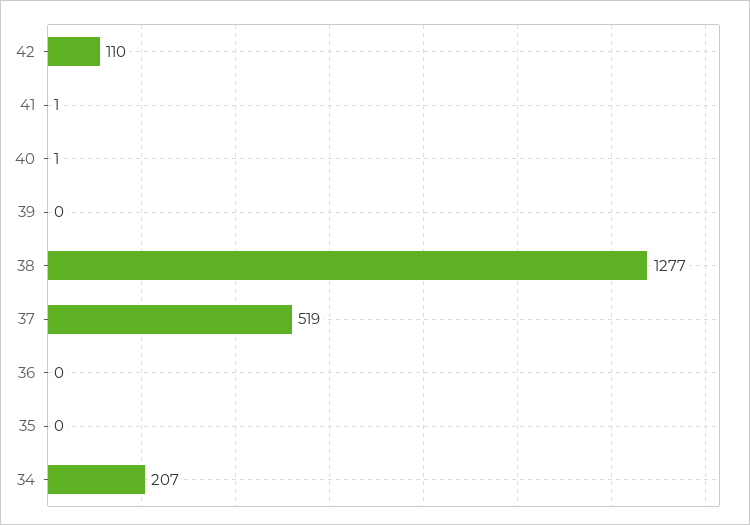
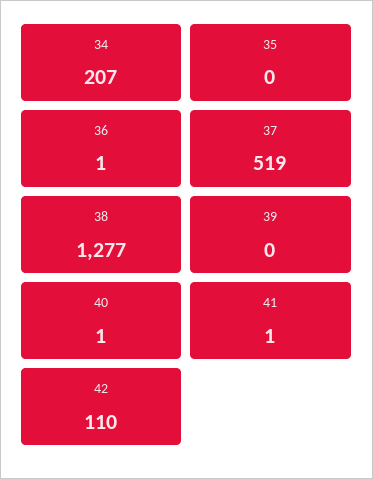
  {
    "42": 110,
    "41": 1,
    "40": 1,
    "39": 0,
    "38": 1277,
    "37": 519,
-   "36": 0,
+   "36": 1,
    "35": 0,
    "34": 207
  }

